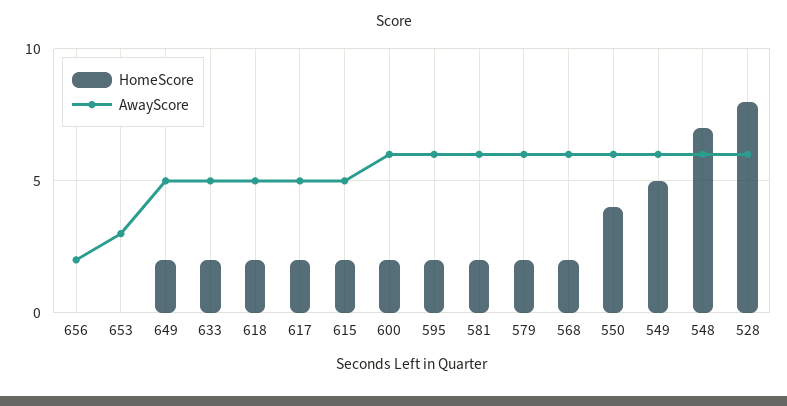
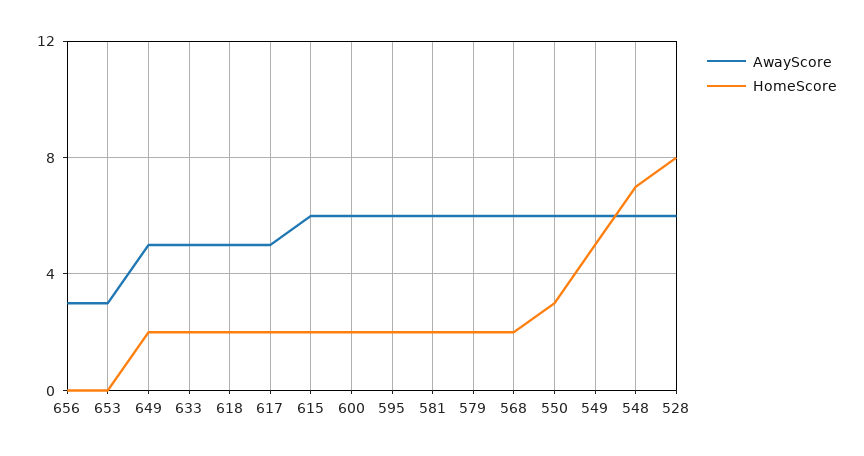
  {
    "HomeScore": {
      "656": 0,
      "653": 0,
      "649": 2,
      "633": 2,
      "618": 2,
      "617": 2,
      "615": 2,
      "600": 2,
      "595": 2,
      "581": 2,
      "579": 2,
      "568": 2,
-     "550": 4,
+     "550": 3,
      "549": 5,
      "548": 7,
      "528": 8
    },
    "AwayScore": {
-     "656": 2,
+     "656": 3,
      "653": 3,
      "649": 5,
      "633": 5,
      "618": 5,
      "617": 5,
-     "615": 5,
+     "615": 6,
      "600": 6,
      "595": 6,
      "581": 6,
      "579": 6,
      "568": 6,
      "550": 6,
      "549": 6,
      "548": 6,
      "528": 6
    }
  }

